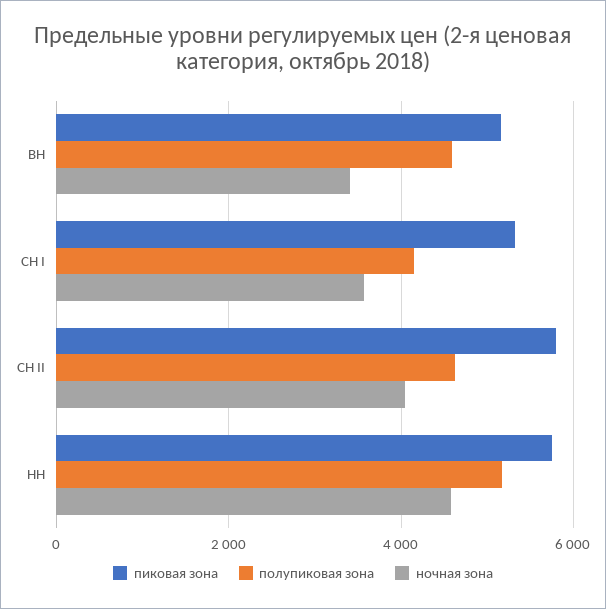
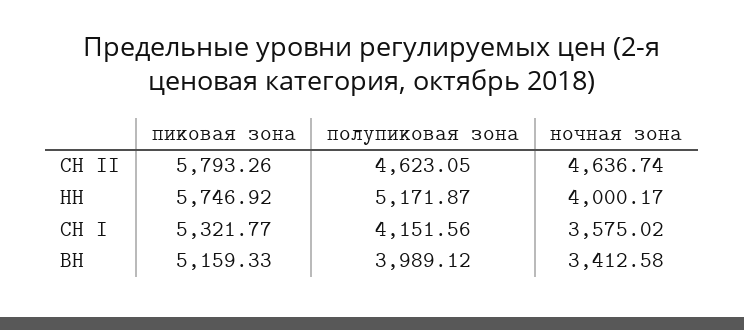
  {
    "пиковая зона": {
      "ВН": 5159.33,
      "СН I": 5321.77,
      "СН II": 5793.26,
      "НН": 5746.92
    },
    "полупиковая зона": {
-     "ВН": 4600,
+     "ВН": 3989.12,
      "СН I": 4151.56,
      "СН II": 4623.05,
      "НН": 5171.87
    },
    "ночная зона": {
      "ВН": 3412.58,
      "СН I": 3575.02,
-     "СН II": 4000,
+     "СН II": 4636.74,
-     "НН": 4600
+     "НН": 4000.17
    }
  }

